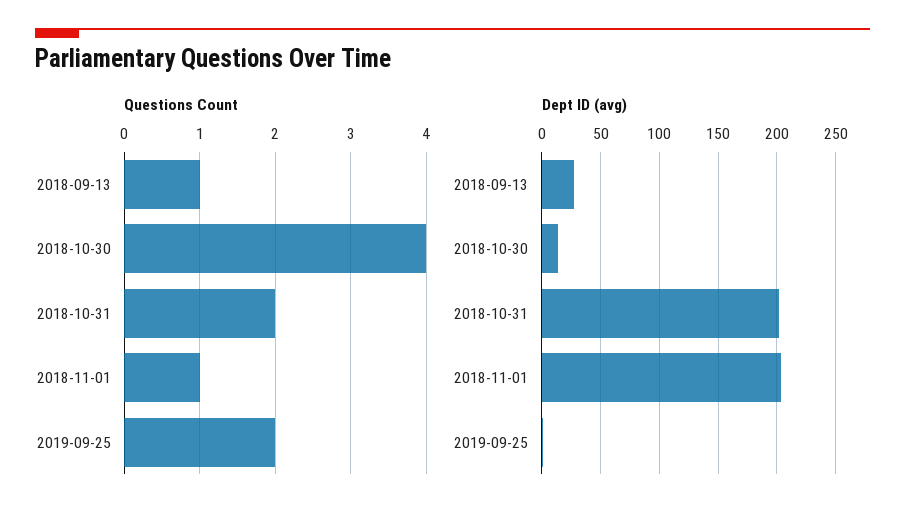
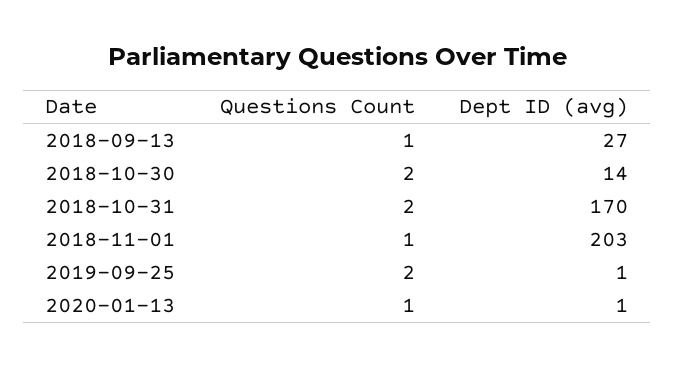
  {
    "Questions Count": {
      "2018-09-13": 1,
-     "2018-10-30": 4,
+     "2018-10-30": 2,
      "2018-10-31": 2,
      "2018-11-01": 1,
-     "2019-09-25": 2
+     "2019-09-25": 2,
+     "2020-01-13": 1
    },
    "Dept ID (avg)": {
      "2018-09-13": 27,
      "2018-10-30": 14,
-     "2018-10-31": 200,
+     "2018-10-31": 170,
      "2018-11-01": 203,
-     "2019-09-25": 1
+     "2019-09-25": 1,
+     "2020-01-13": 1
    }
  }

